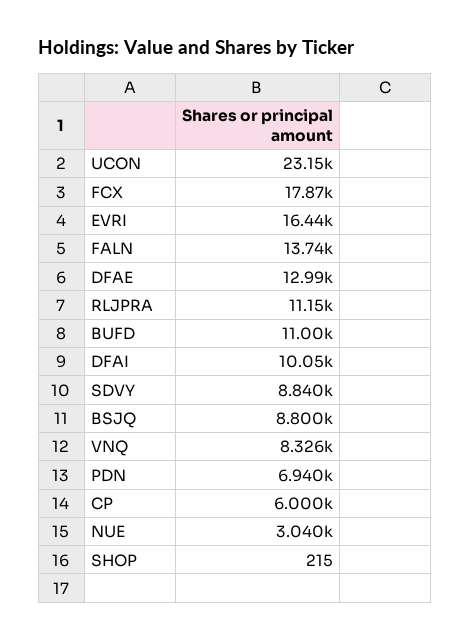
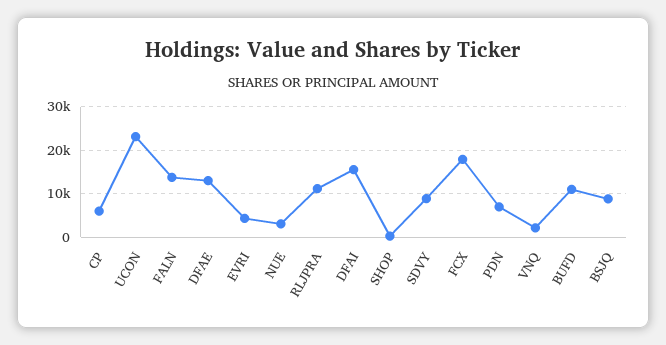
  {
    "UCON": 23150,
    "FCX": 17870,
-   "EVRI": 16440,
+   "EVRI": 4000,
    "FALN": 13740,
    "DFAE": 12990,
    "RLJPRA": 11150,
    "BUFD": 11000,
-   "DFAI": 10050,
+   "DFAI": 16000,
    "SDVY": 8840,
    "BSJQ": 8800,
-   "VNQ": 8326,
+   "VNQ": 2000,
    "PDN": 6940,
    "CP": 6000,
    "NUE": 3040,
    "SHOP": 215
  }

